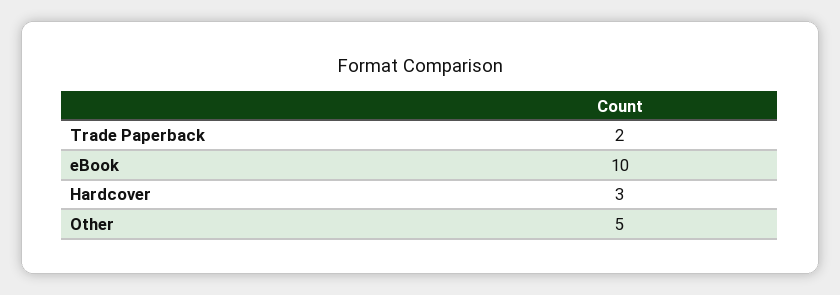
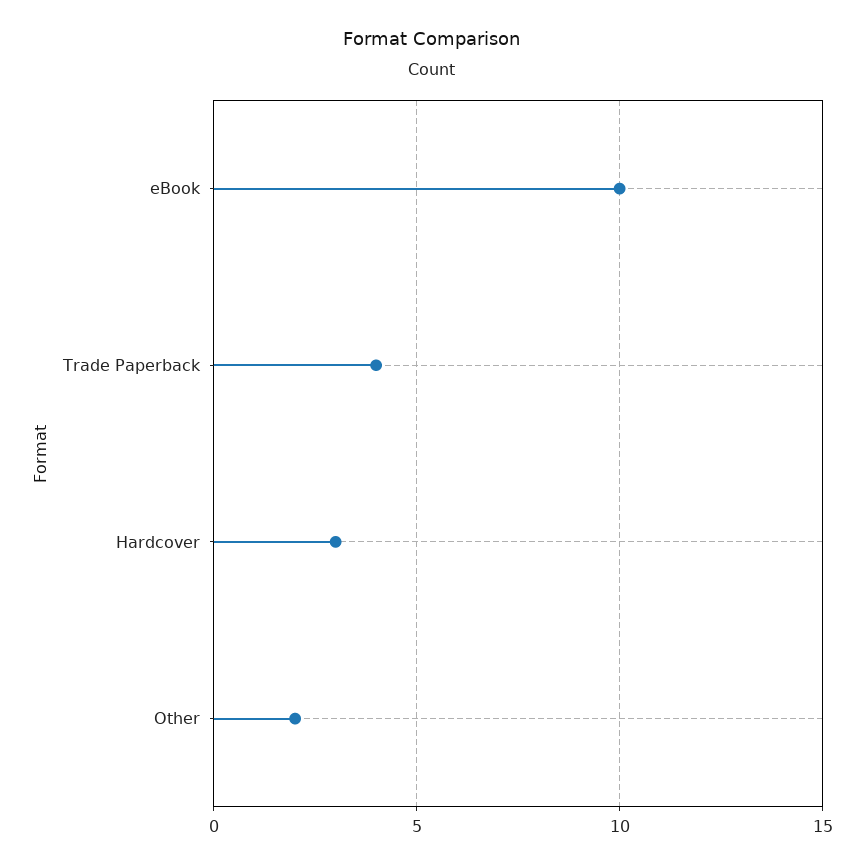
  {
-   "Trade Paperback": 2,
+   "Trade Paperback": 4,
    "eBook": 10,
    "Hardcover": 3,
-   "Other": 5
+   "Other": 2
  }

